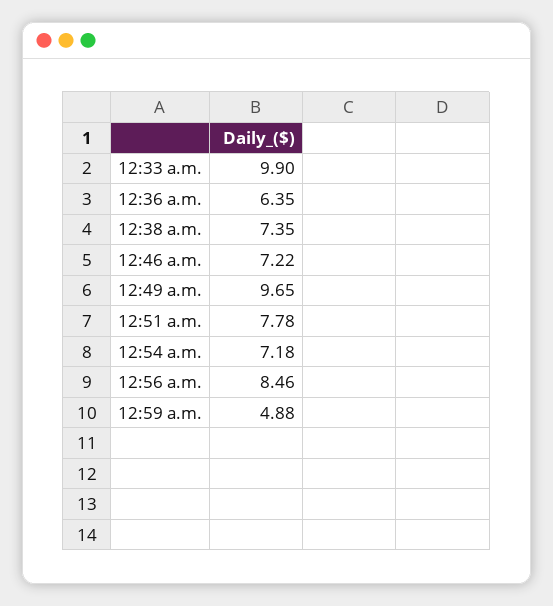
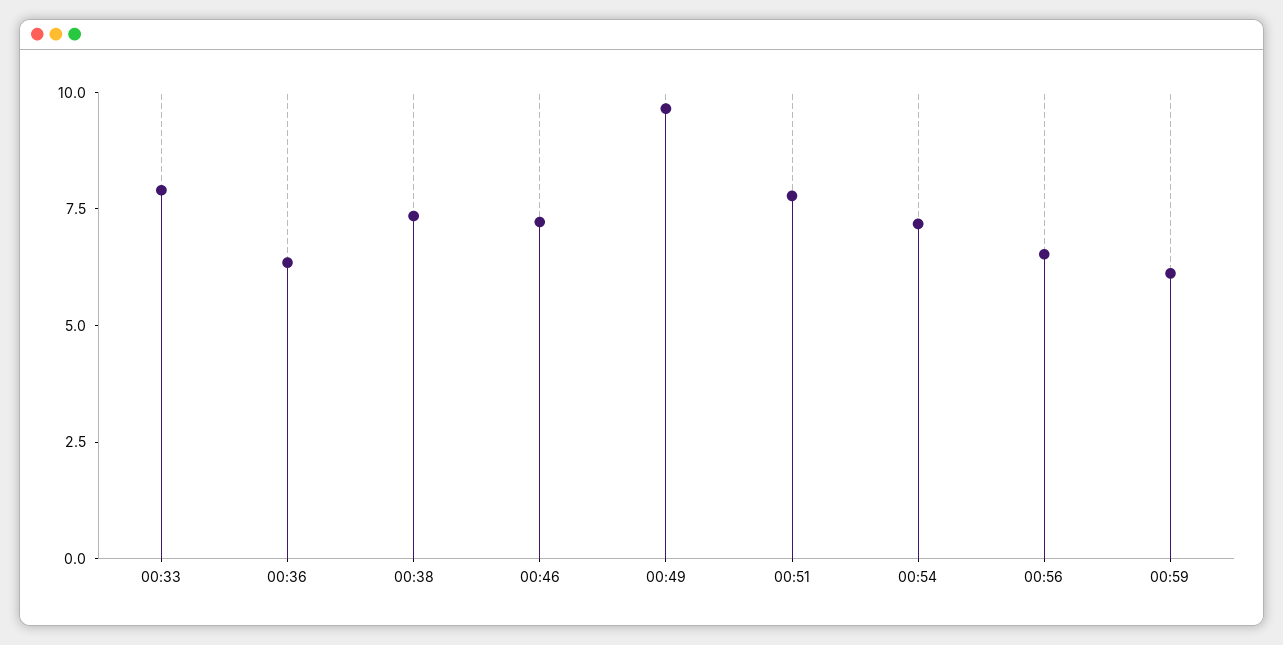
  {
-   "12:33 a.m.": 9.9,
+   "12:33 a.m.": 8,
    "12:36 a.m.": 6.35,
    "12:38 a.m.": 7.35,
    "12:46 a.m.": 7.22,
    "12:49 a.m.": 9.65,
    "12:51 a.m.": 7.78,
    "12:54 a.m.": 7.18,
-   "12:56 a.m.": 8.46,
+   "12:56 a.m.": 6.5,
-   "12:59 a.m.": 4.88
+   "12:59 a.m.": 6
  }

